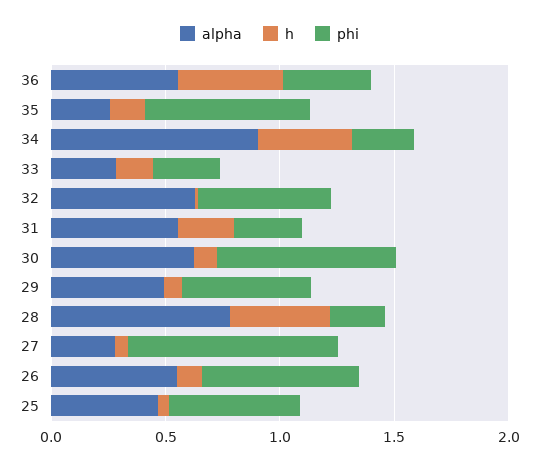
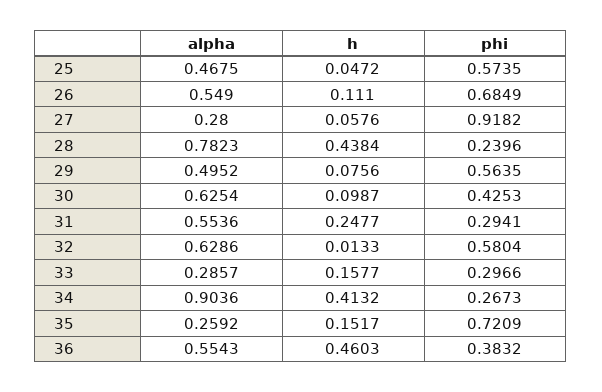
  {
    "alpha": {
      "36": 0.5543,
      "35": 0.2592,
      "34": 0.9036,
      "33": 0.2857,
      "32": 0.6286,
      "31": 0.5536,
      "30": 0.6254,
      "29": 0.4952,
      "28": 0.7823,
      "27": 0.28,
      "26": 0.549,
      "25": 0.4675
    },
    "h": {
      "36": 0.4603,
      "35": 0.1517,
      "34": 0.4132,
      "33": 0.1577,
      "32": 0.0133,
      "31": 0.2477,
      "30": 0.0987,
      "29": 0.0756,
      "28": 0.4384,
      "27": 0.0576,
      "26": 0.111,
      "25": 0.0472
    },
    "phi": {
      "36": 0.3832,
      "35": 0.7209,
      "34": 0.2673,
      "33": 0.2966,
      "32": 0.5804,
      "31": 0.2941,
-     "30": 0.8,
+     "30": 0.4253,
      "29": 0.5635,
      "28": 0.2396,
      "27": 0.9182,
      "26": 0.6849,
      "25": 0.5735
    }
  }

